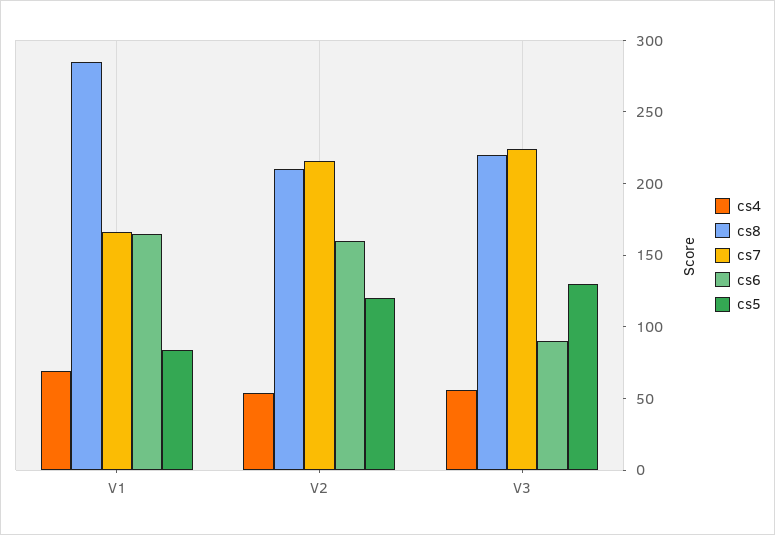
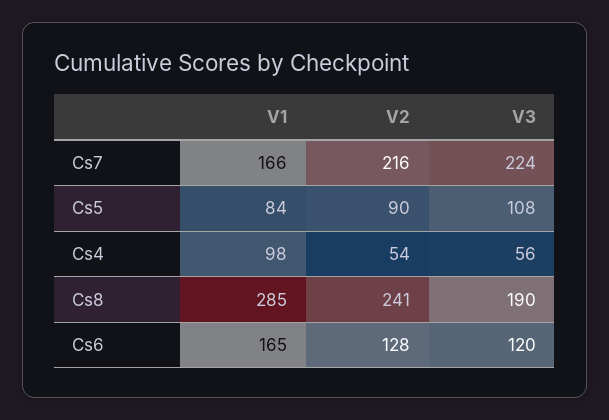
  {
    "cs4": {
-     "V1": 70,
+     "V1": 98,
      "V2": 54,
      "V3": 56
    },
    "cs8": {
      "V1": 285,
-     "V2": 210,
+     "V2": 241,
-     "V3": 220
+     "V3": 190
    },
    "cs7": {
      "V1": 166,
      "V2": 216,
      "V3": 224
    },
    "cs6": {
      "V1": 165,
-     "V2": 160,
+     "V2": 128,
-     "V3": 90
+     "V3": 120
    },
    "cs5": {
      "V1": 84,
-     "V2": 120,
+     "V2": 90,
-     "V3": 130
+     "V3": 108
    }
  }

